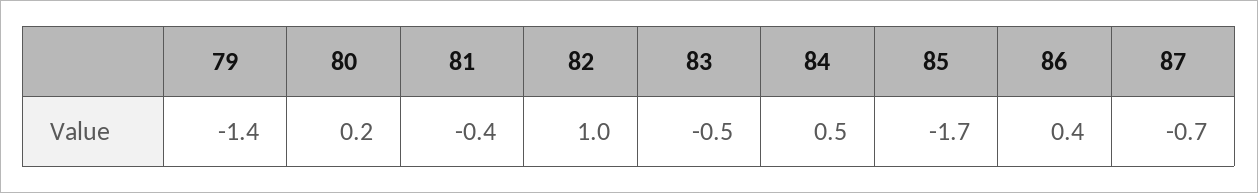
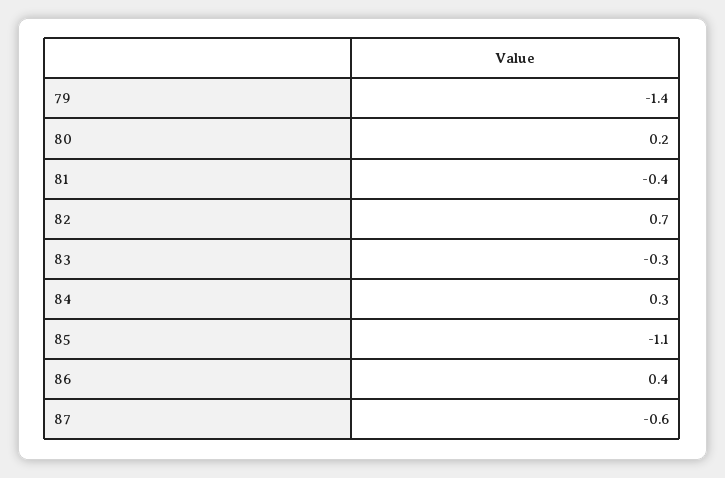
  {
    "79": -1.4,
    "80": 0.2,
    "81": -0.4,
-   "82": 1,
+   "82": 0.7,
-   "83": -0.5,
+   "83": -0.3,
-   "84": 0.5,
+   "84": 0.3,
-   "85": -1.7,
+   "85": -1.1,
    "86": 0.4,
-   "87": -0.7
+   "87": -0.6
  }

